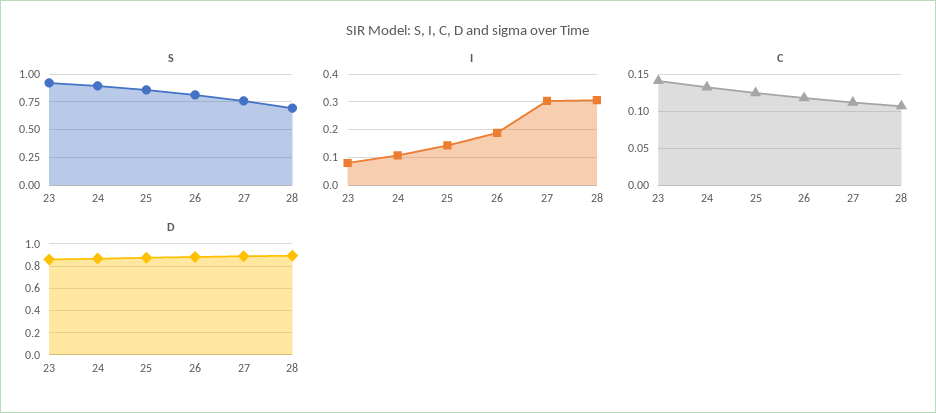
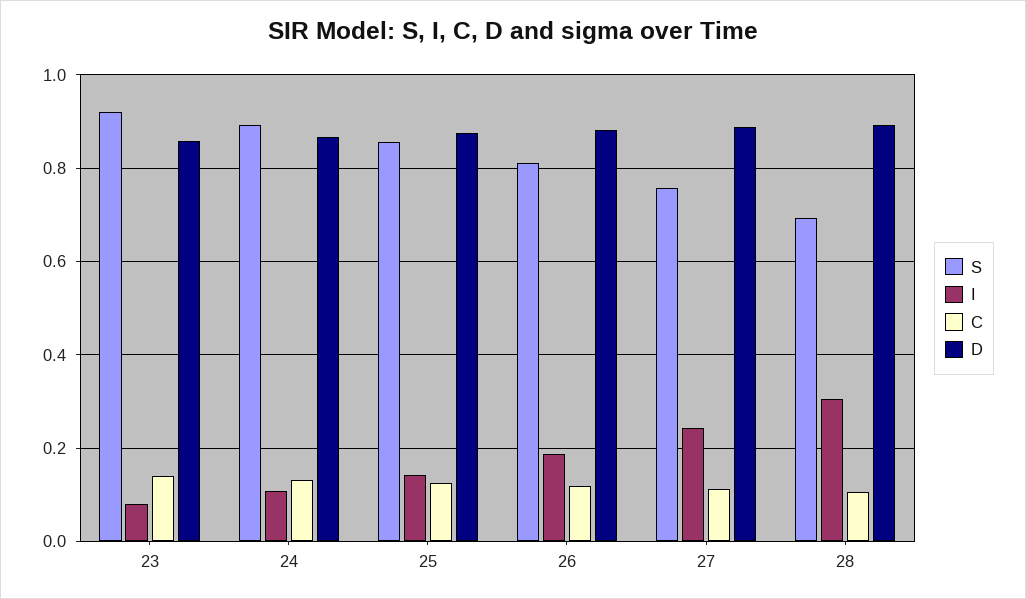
  {
    "S": {
      "23": 0.92,
      "24": 0.9,
      "25": 0.86,
      "26": 0.82,
      "27": 0.76,
      "28": 0.7
    },
    "I": {
      "23": 0.08,
      "24": 0.1,
      "25": 0.14,
      "26": 0.18,
-     "27": 0.3,
+     "27": 0.24,
      "28": 0.3
    },
    "C": {
      "23": 0.14,
      "24": 0.13,
      "25": 0.12,
      "26": 0.12,
      "27": 0.11,
      "28": 0.11
    },
    "D": {
      "23": 0.86,
      "24": 0.86,
      "25": 0.88,
      "26": 0.88,
      "27": 0.88,
      "28": 0.9
    }
  }

